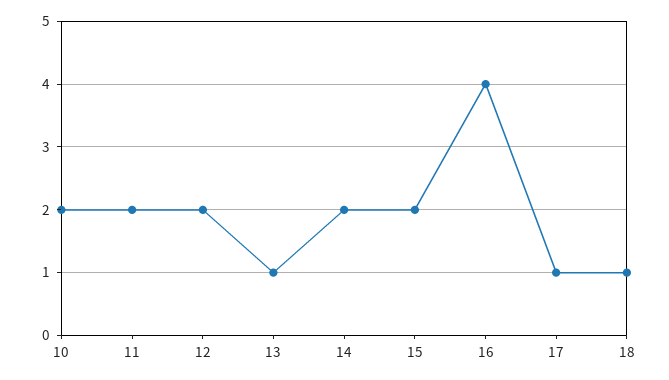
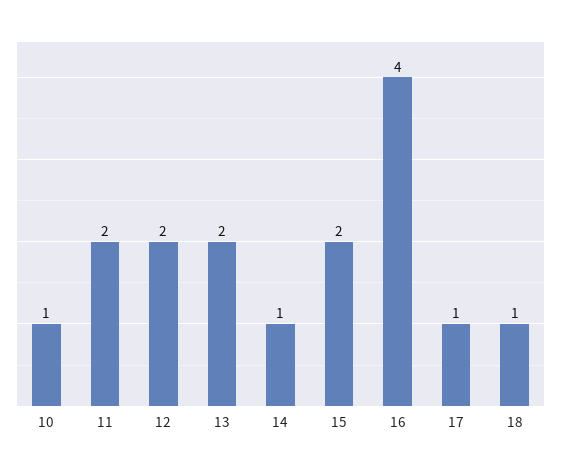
  {
-   "10": 2,
+   "10": 1,
    "11": 2,
    "12": 2,
-   "13": 1,
+   "13": 2,
-   "14": 2,
+   "14": 1,
    "15": 2,
    "16": 4,
    "17": 1,
    "18": 1
  }

